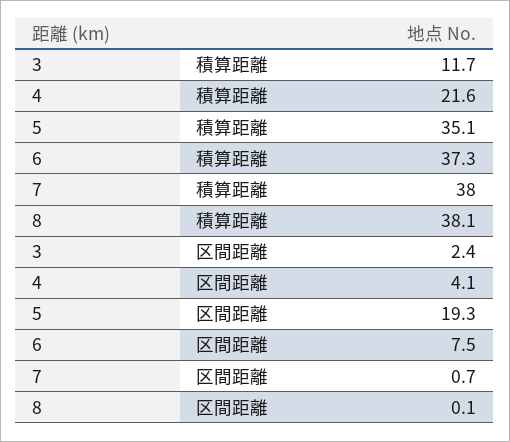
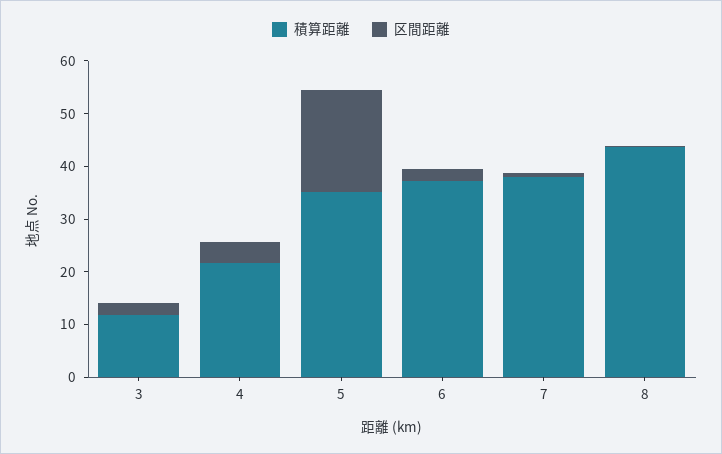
  {
    "積算距離": {
      "3": 11.7,
      "4": 21.6,
      "5": 35.1,
      "6": 37.3,
      "7": 38,
-     "8": 38.1
+     "8": 44
    },
    "区間距離": {
      "3": 2.4,
      "4": 4.1,
      "5": 19.3,
-     "6": 7.5,
+     "6": 2,
      "7": 0.7,
      "8": 0.1
    }
  }

